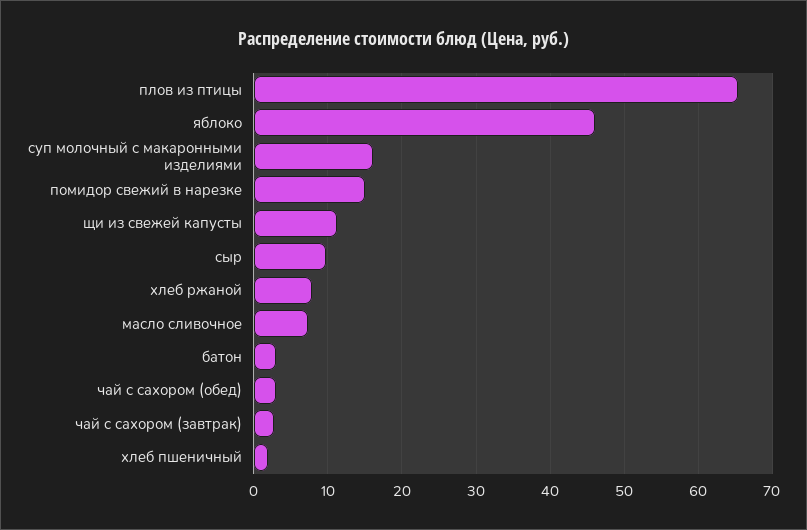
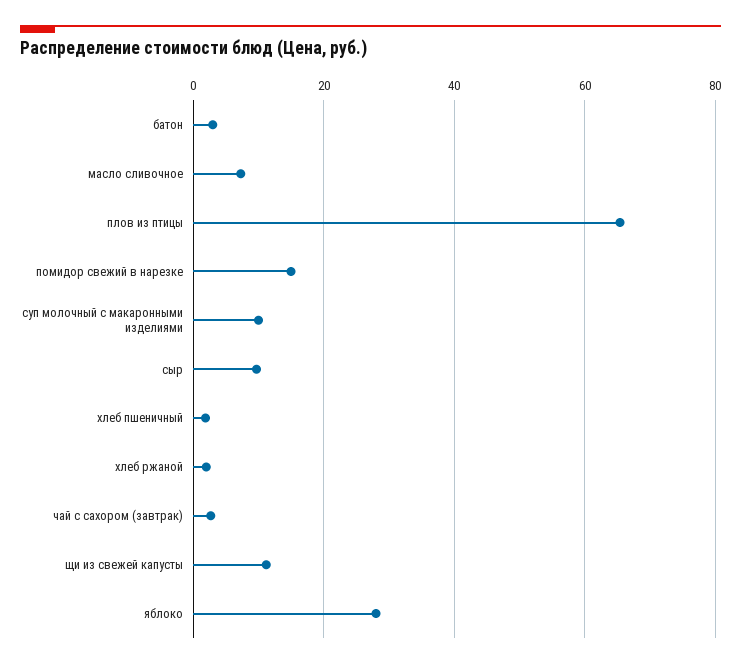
  {
    "плов из птицы": 65,
-   "яблоко": 46,
+   "яблоко": 28,
-   "суп молочный с макаронными изделиями": 16,
+   "суп молочный с макаронными изделиями": 10,
    "помидор свежий в нарезке": 15,
    "щи из свежей капусты": 11,
    "сыр": 10,
-   "хлеб ржаной": 8,
+   "хлеб ржаной": 2,
    "масло сливочное": 7,
    "батон": 3,
-   "чай с сахором (обед)": 3,
    "чай с сахором (завтрак)": 3,
    "хлеб пшеничный": 2
  }

